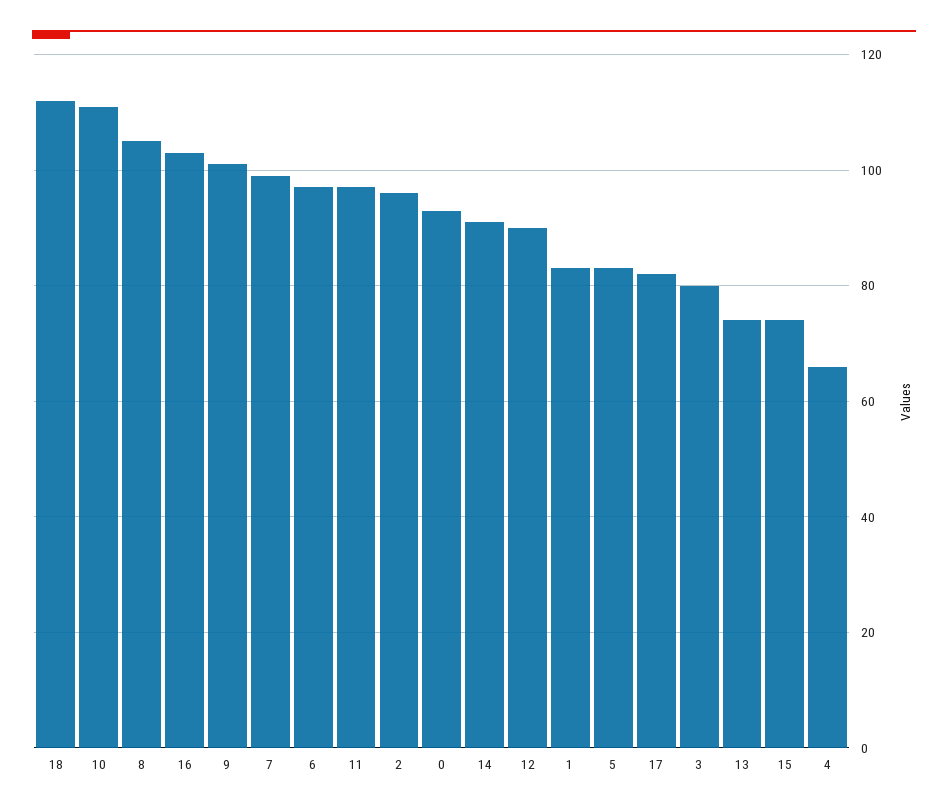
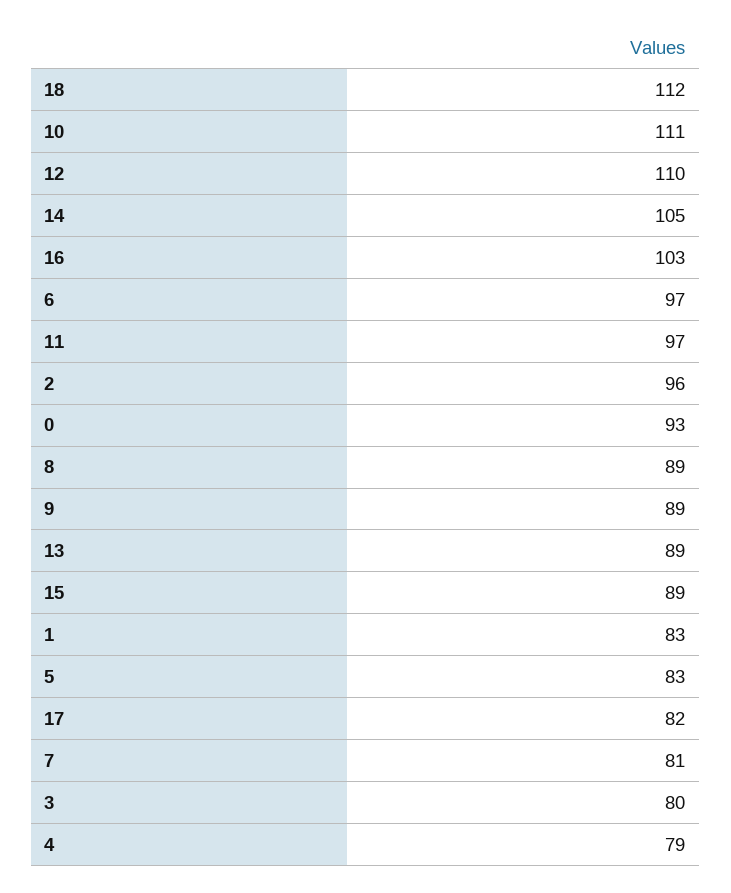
  {
    "18": 112,
    "10": 111,
-   "8": 105,
+   "8": 89,
    "16": 103,
-   "9": 100,
+   "9": 89,
-   "7": 100,
+   "7": 81,
    "6": 97,
    "11": 97,
    "2": 96,
    "0": 93,
-   "14": 90,
+   "14": 105,
-   "12": 90,
+   "12": 110,
    "1": 83,
    "5": 83,
    "17": 82,
    "3": 80,
-   "13": 75,
+   "13": 89,
-   "15": 75,
+   "15": 89,
-   "4": 65
+   "4": 79
  }

